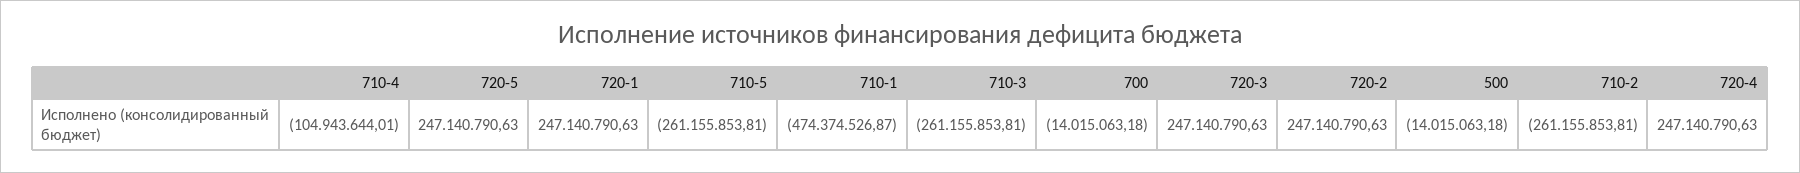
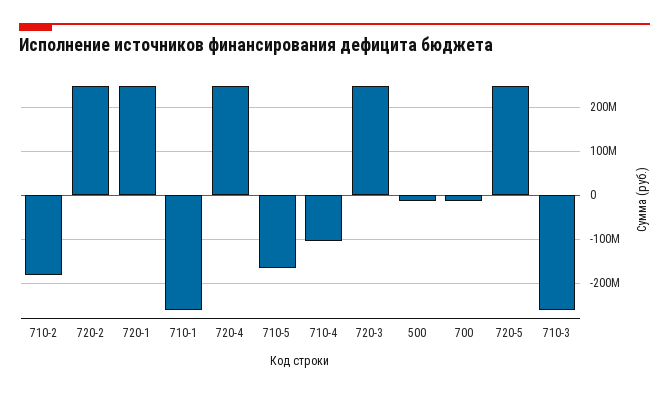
  {
    "710-4": -104943644.01,
    "720-5": 247140790.63,
    "720-1": 247140790.63,
-   "710-5": -261155853.81,
+   "710-5": -160000000,
-   "710-1": -474374526.87,
+   "710-1": -260000000,
    "710-3": -261155853.81,
    "700": -14015063.18,
    "720-3": 247140790.63,
    "720-2": 247140790.63,
    "500": -14015063.18,
-   "710-2": -261155853.81,
+   "710-2": -180000000,
    "720-4": 247140790.63
  }

